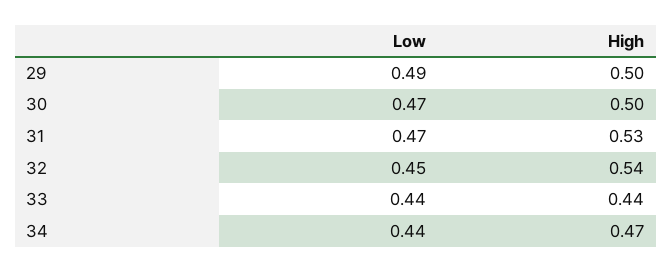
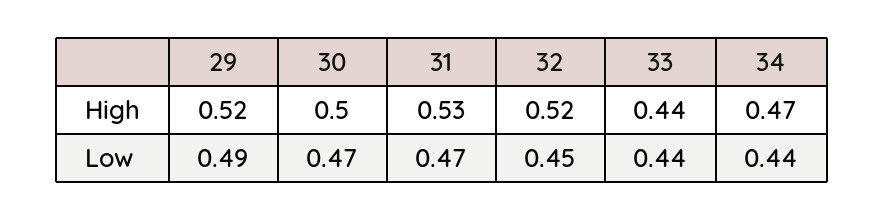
  {
    "Low": {
      "29": 0.49,
      "30": 0.47,
      "31": 0.47,
      "32": 0.45,
      "33": 0.44,
      "34": 0.44
    },
    "High": {
-     "29": 0.5,
+     "29": 0.52,
      "30": 0.5,
      "31": 0.53,
-     "32": 0.54,
+     "32": 0.52,
      "33": 0.44,
      "34": 0.47
    }
  }

